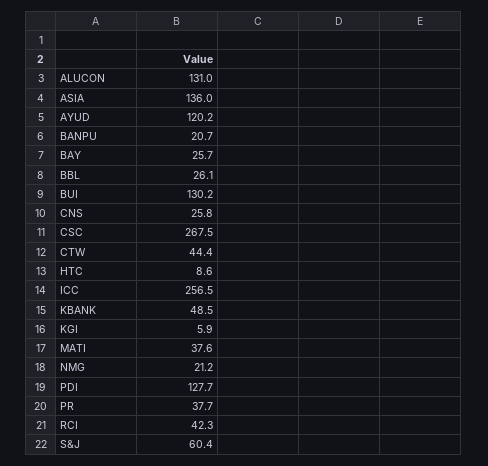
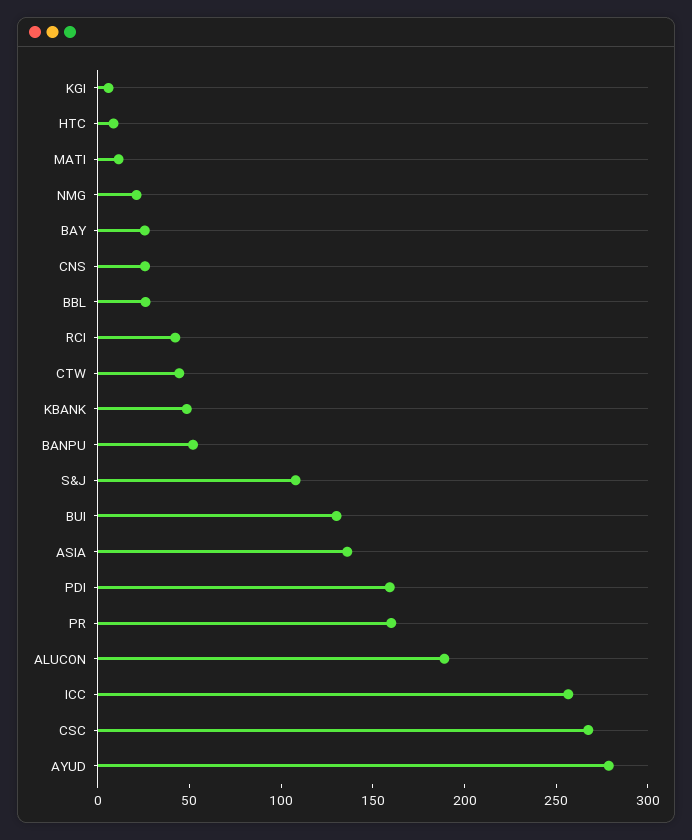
  {
-   "ALUCON": 131,
+   "ALUCON": 190,
    "ASIA": 136,
-   "AYUD": 120.2,
+   "AYUD": 280,
-   "BANPU": 20.7,
+   "BANPU": 50,
    "BAY": 25.7,
    "BBL": 26.1,
    "BUI": 130.2,
    "CNS": 25.8,
    "CSC": 267.5,
    "CTW": 44.4,
    "HTC": 8.6,
    "ICC": 256.5,
    "KBANK": 48.5,
    "KGI": 5.9,
-   "MATI": 37.6,
+   "MATI": 10,
    "NMG": 21.2,
-   "PDI": 127.7,
+   "PDI": 160,
-   "PR": 37.7,
+   "PR": 160,
    "RCI": 42.3,
-   "S&J": 60.4
+   "S&J": 110
  }

